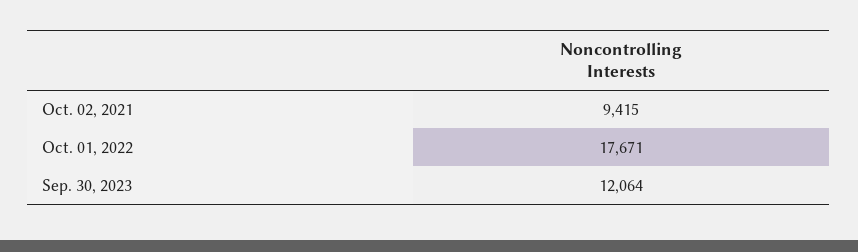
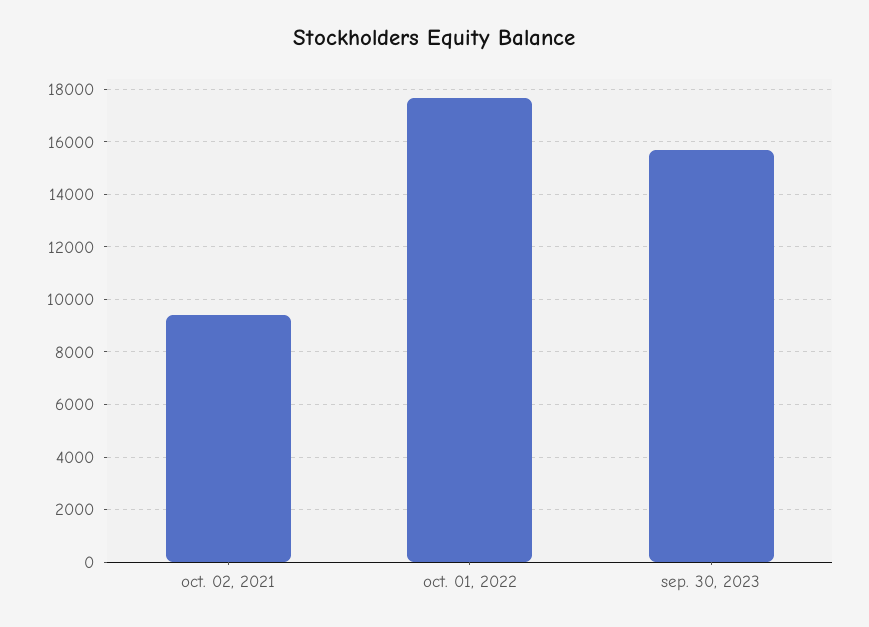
  {
    "Oct. 02, 2021": 9415,
    "Oct. 01, 2022": 17671,
-   "Sep. 30, 2023": 12064
+   "Sep. 30, 2023": 15750
  }

